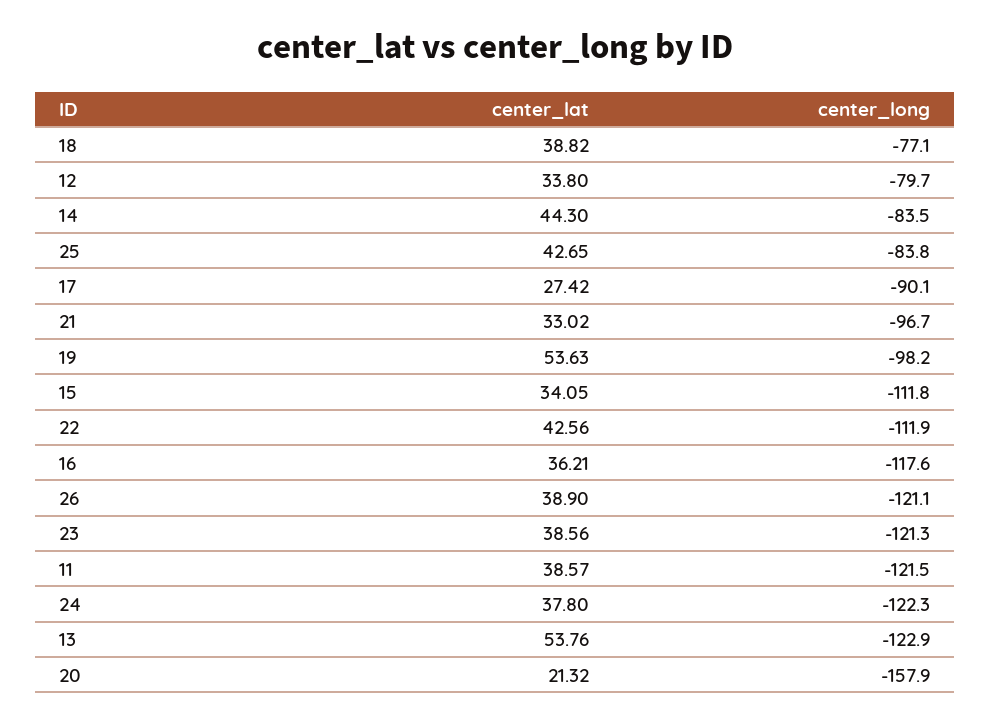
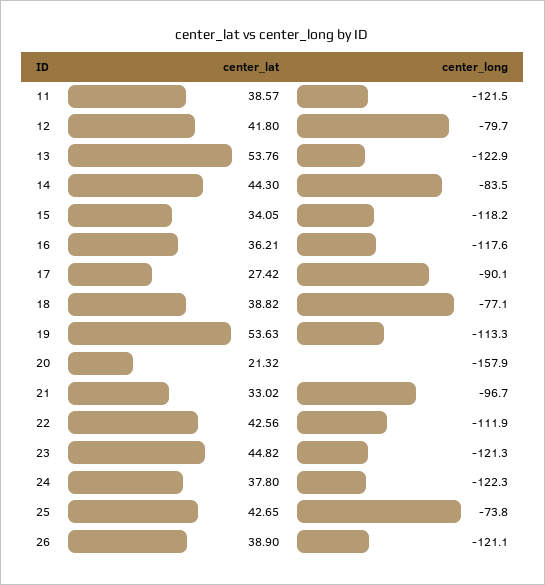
  {
    "center_lat": {
      "18": 38.82,
-     "12": 33.8,
+     "12": 41.8,
      "14": 44.3,
      "25": 42.65,
      "17": 27.42,
      "21": 33.02,
      "19": 53.63,
      "15": 34.05,
      "22": 42.56,
      "16": 36.21,
      "26": 38.9,
-     "23": 38.56,
+     "23": 44.82,
      "11": 38.57,
      "24": 37.8,
      "13": 53.76,
      "20": 21.32
    },
    "center_long": {
      "18": -77.1,
      "12": -79.7,
      "14": -83.5,
-     "25": -83.8,
+     "25": -73.8,
      "17": -90.1,
      "21": -96.7,
-     "19": -98.2,
+     "19": -113.3,
-     "15": -111.8,
+     "15": -118.2,
      "22": -111.9,
      "16": -117.6,
      "26": -121.1,
      "23": -121.3,
      "11": -121.5,
      "24": -122.3,
      "13": -122.9,
      "20": -157.9
    }
  }

